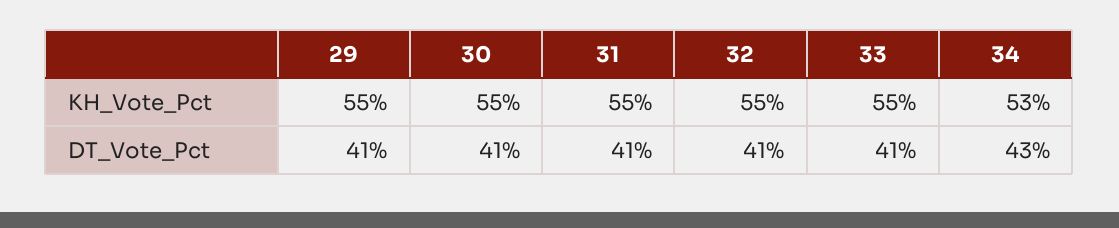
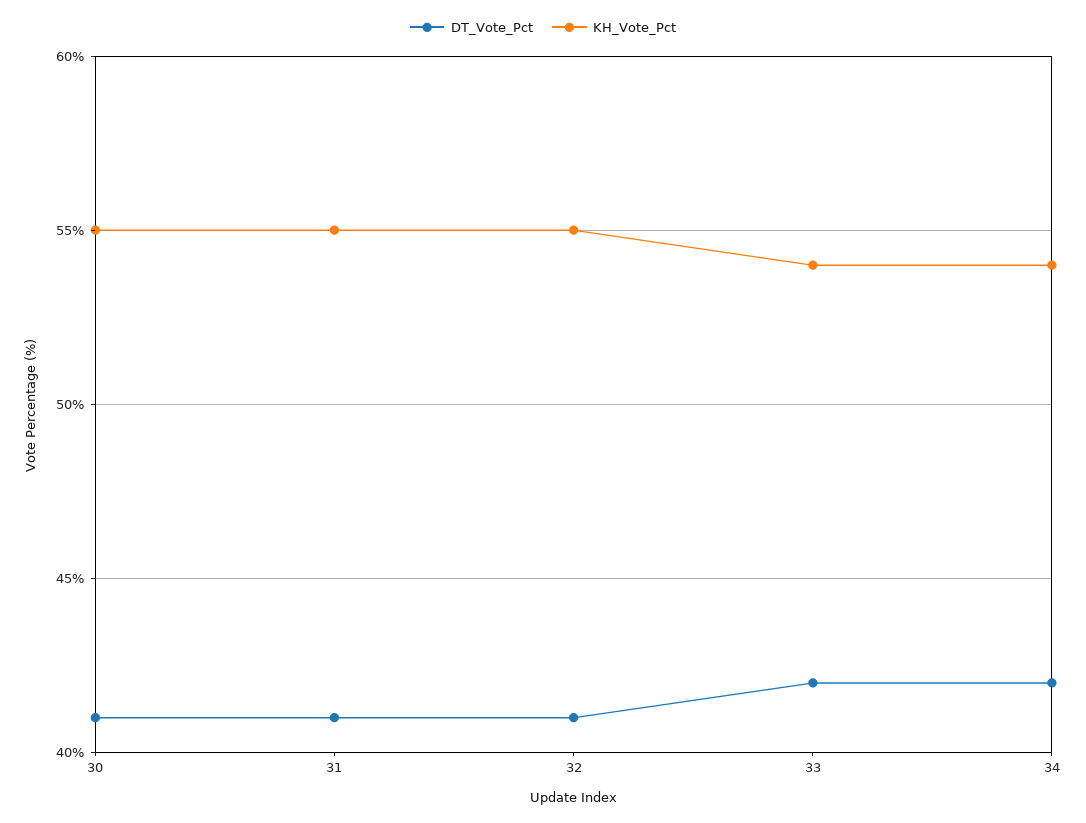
  {
    "KH_Vote_Pct": {
-     "29": 55,
      "30": 55,
      "31": 55,
      "32": 55,
-     "33": 55,
+     "33": 54,
-     "34": 53
+     "34": 54
    },
    "DT_Vote_Pct": {
-     "29": 41,
      "30": 41,
      "31": 41,
      "32": 41,
-     "33": 41,
+     "33": 42,
-     "34": 43
+     "34": 42
    }
  }

